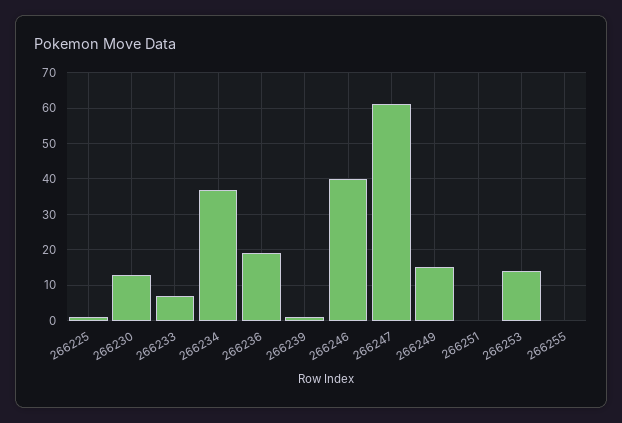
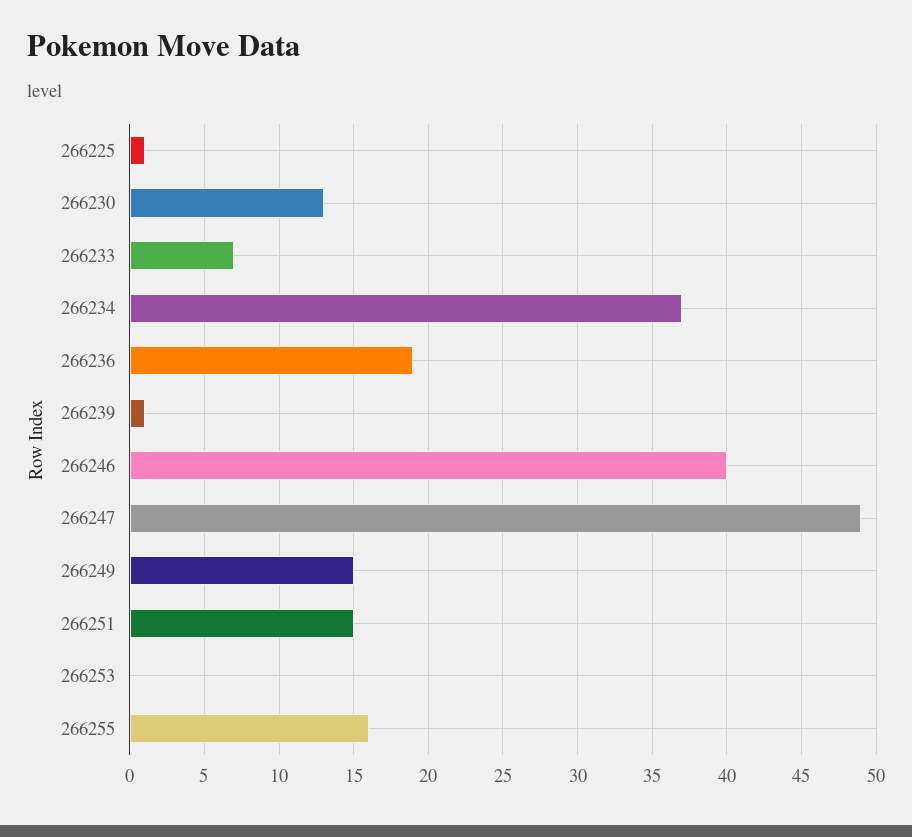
  {
    "266225": 1,
    "266230": 13,
    "266233": 7,
    "266234": 37,
    "266236": 19,
    "266239": 1,
    "266246": 40,
-   "266247": 60,
+   "266247": 49,
    "266249": 15,
-   "266251": 0,
+   "266251": 15,
-   "266253": 15,
+   "266253": 0,
-   "266255": 0
+   "266255": 16
  }

